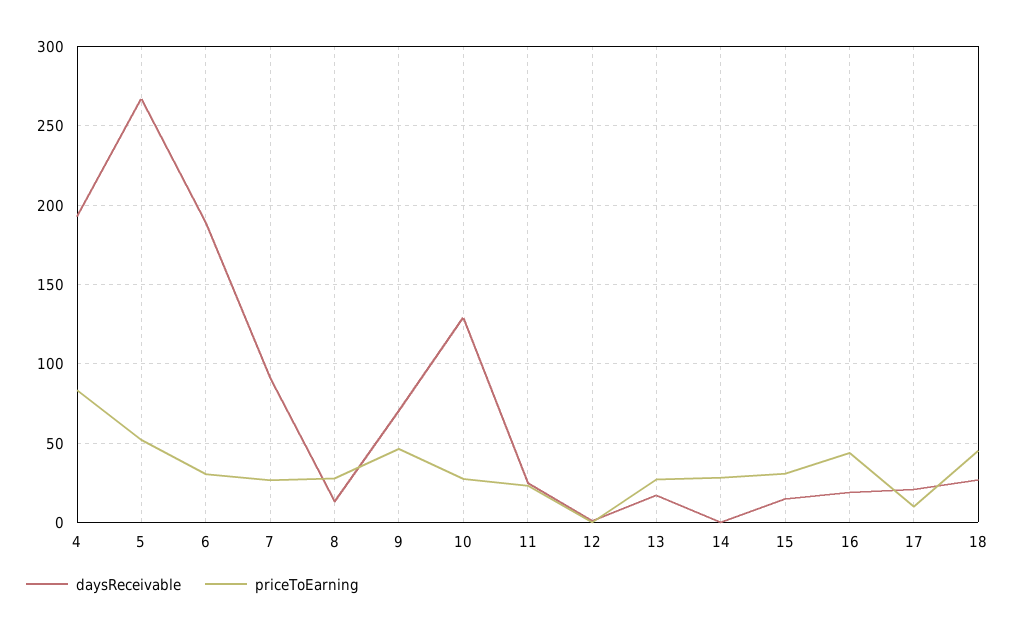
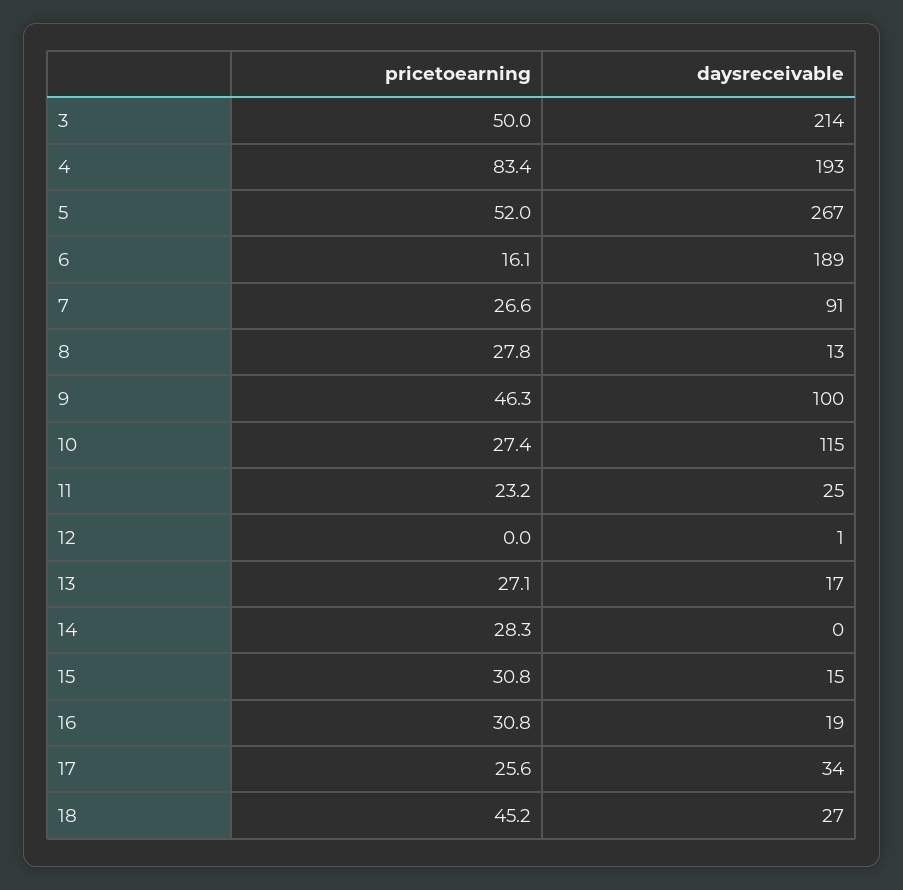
  {
    "daysReceivable": {
      "4": 193,
      "5": 267,
      "6": 189,
      "7": 91,
      "8": 13,
-     "9": 70,
+     "9": 100,
-     "10": 130,
+     "10": 115,
      "11": 25,
      "12": 1,
      "13": 17,
      "14": 0,
      "15": 15,
      "16": 19,
-     "17": 20,
+     "17": 34,
-     "18": 27
+     "18": 27,
+     "3": 214
    },
    "priceToEarning": {
      "4": 83.4,
      "5": 52,
-     "6": 30,
+     "6": 16.1,
      "7": 26.6,
      "8": 27.8,
      "9": 46.3,
      "10": 27.4,
      "11": 23.2,
      "12": 0,
      "13": 27.1,
      "14": 28.3,
      "15": 30.8,
-     "16": 45,
+     "16": 30.8,
-     "17": 10,
+     "17": 25.6,
-     "18": 45.2
+     "18": 45.2,
+     "3": 50
    }
  }

